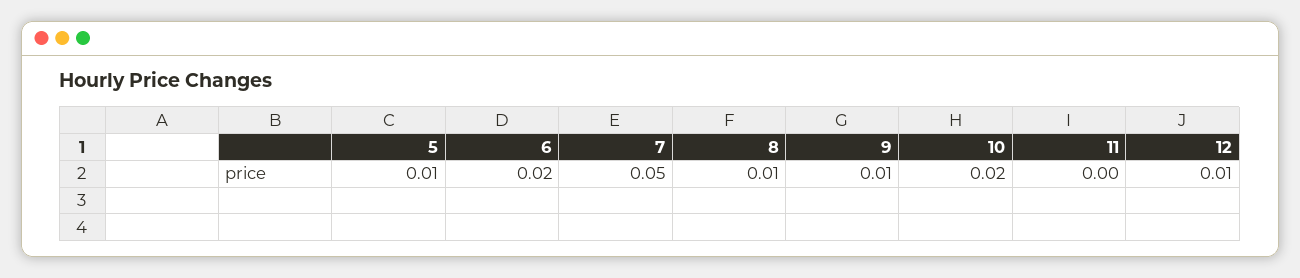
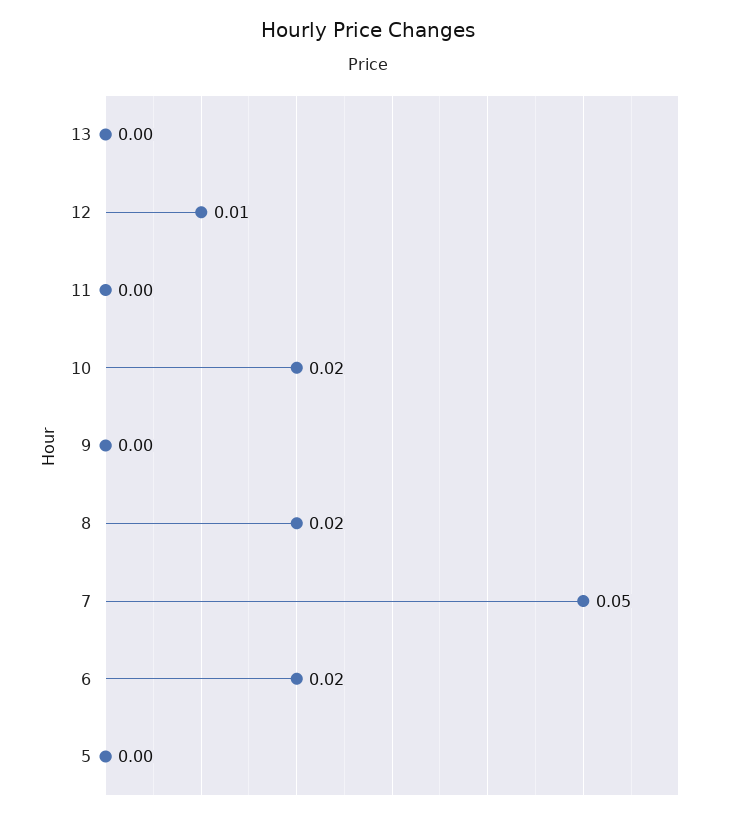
  {
-   "5": 0.01,
+   "5": 0,
    "6": 0.02,
    "7": 0.05,
-   "8": 0.01,
+   "8": 0.02,
-   "9": 0.01,
+   "9": 0,
    "10": 0.02,
    "11": 0,
-   "12": 0.01
+   "12": 0.01,
+   "13": 0
  }

